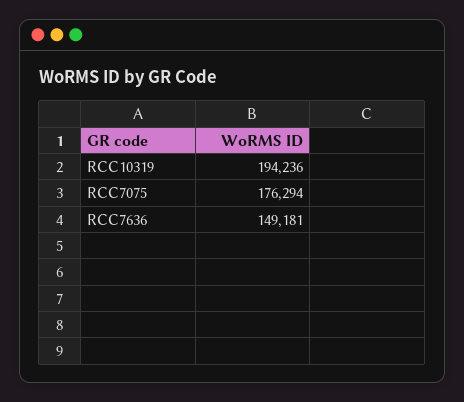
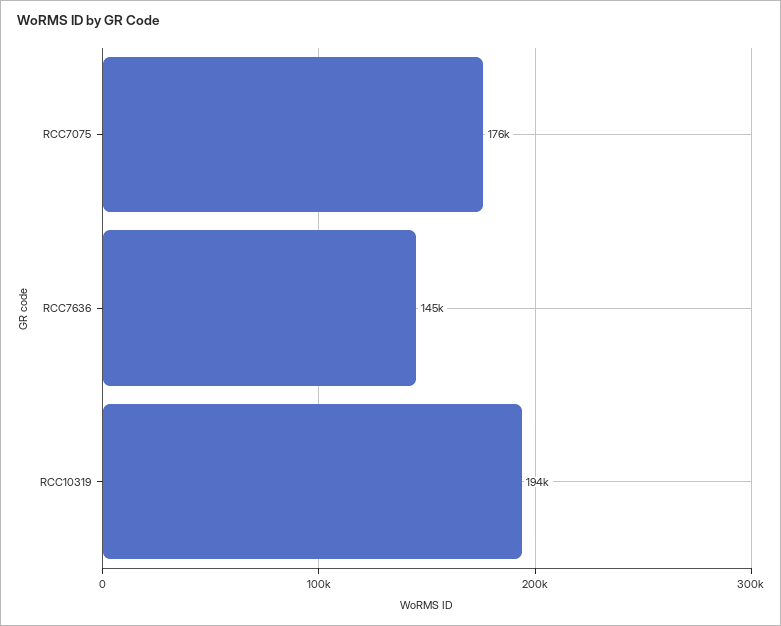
  {
    "RCC10319": 194236,
    "RCC7075": 176294,
-   "RCC7636": 149181
+   "RCC7636": 145000
  }

